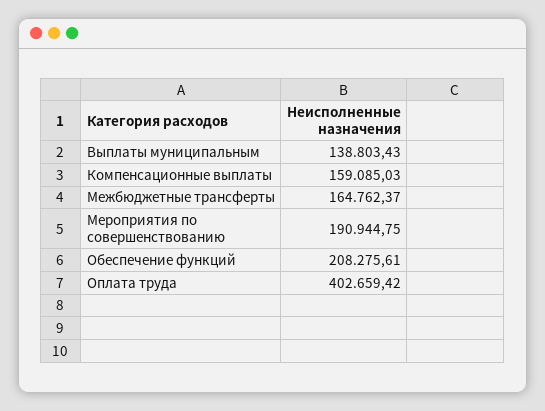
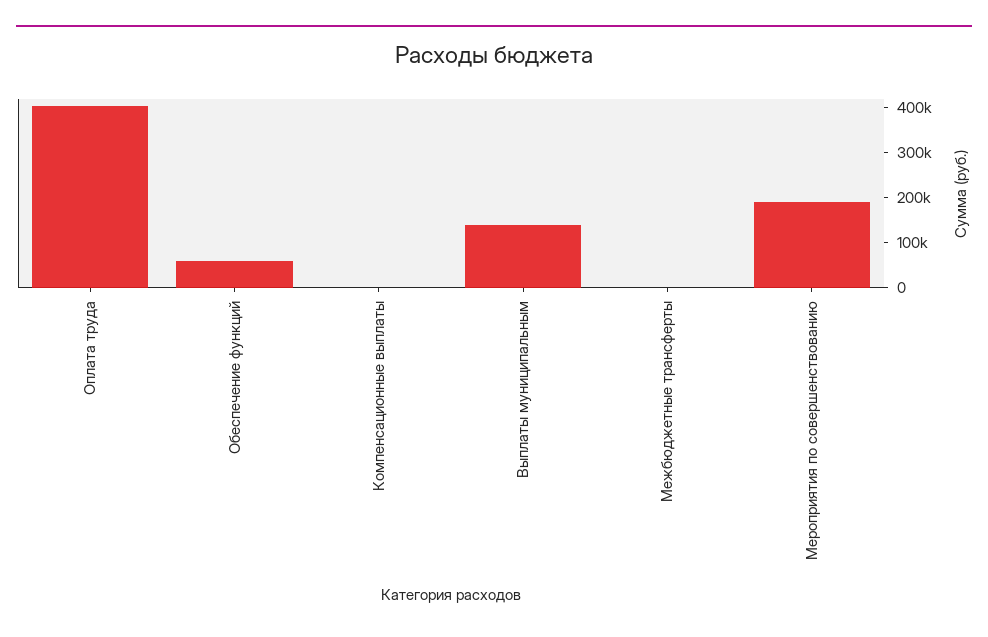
  {
    "Выплаты муниципальным": 138803.43,
-   "Компенсационные выплаты": 159085.03,
+   "Компенсационные выплаты": 0,
-   "Межбюджетные трансферты": 164762.37,
+   "Межбюджетные трансферты": 0,
    "Мероприятия по совершенствованию": 190944.75,
-   "Обеспечение функций": 208275.61,
+   "Обеспечение функций": 60000,
    "Оплата труда": 402659.42
  }

